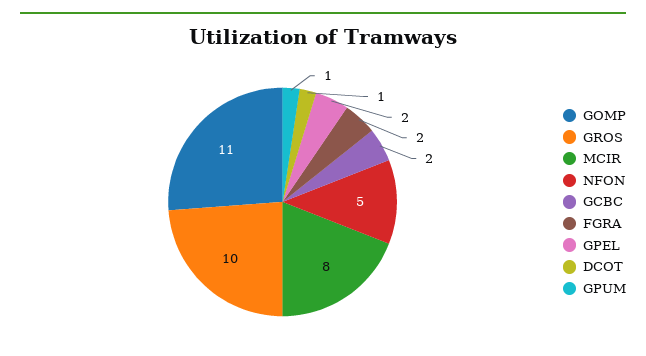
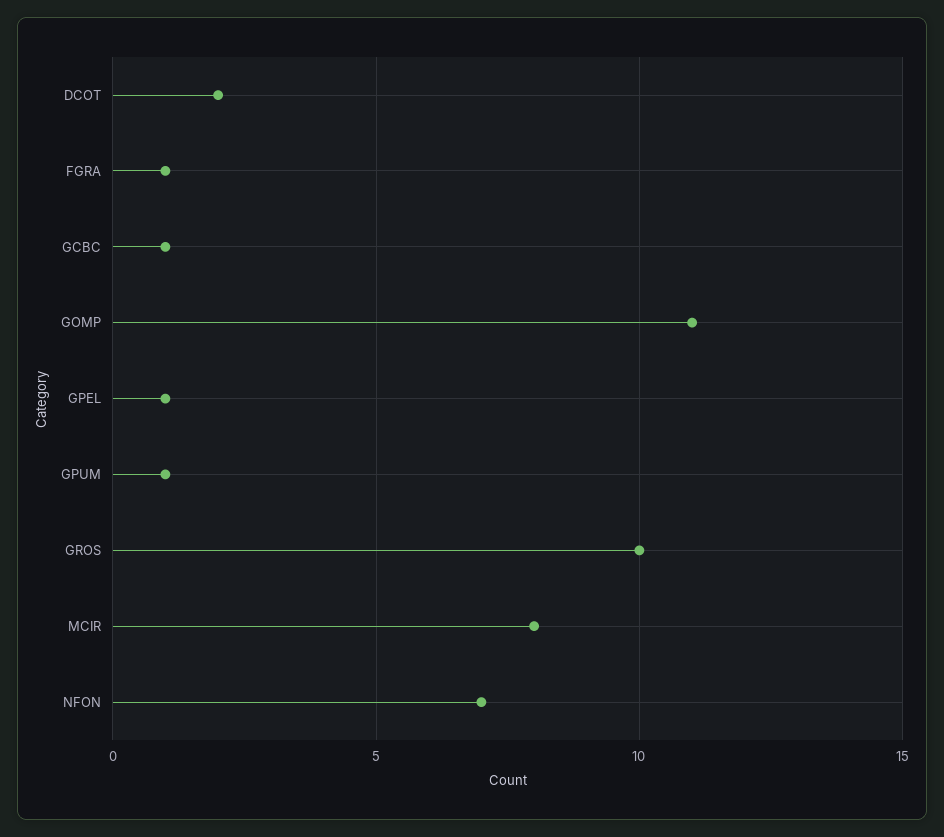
  {
    "GOMP": 11,
    "GROS": 10,
    "MCIR": 8,
-   "NFON": 5,
+   "NFON": 7,
-   "GCBC": 2,
+   "GCBC": 1,
-   "FGRA": 2,
+   "FGRA": 1,
-   "GPEL": 2,
+   "GPEL": 1,
-   "DCOT": 1,
+   "DCOT": 2,
    "GPUM": 1
  }

